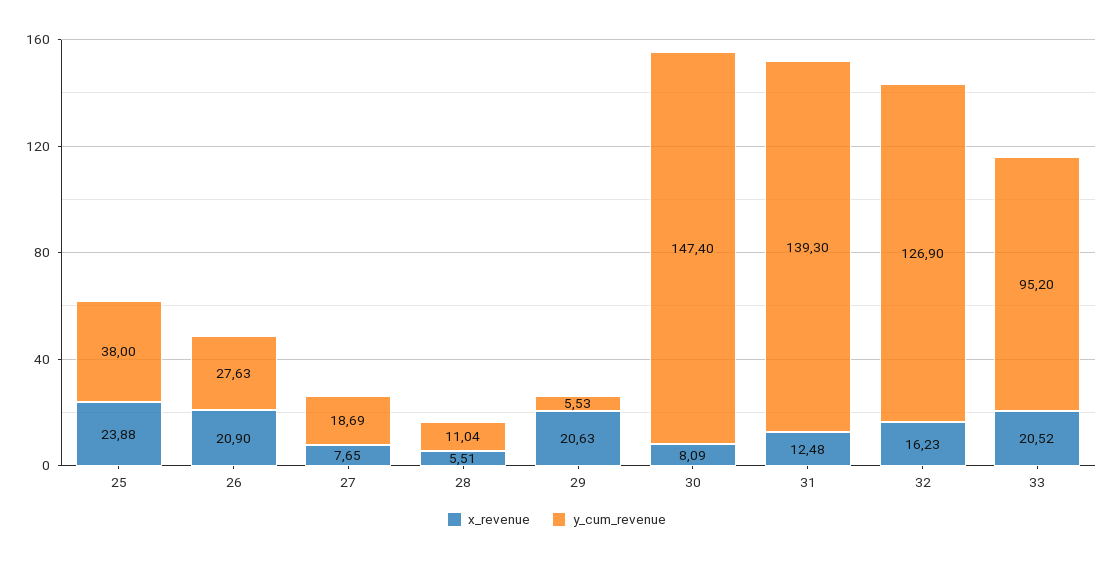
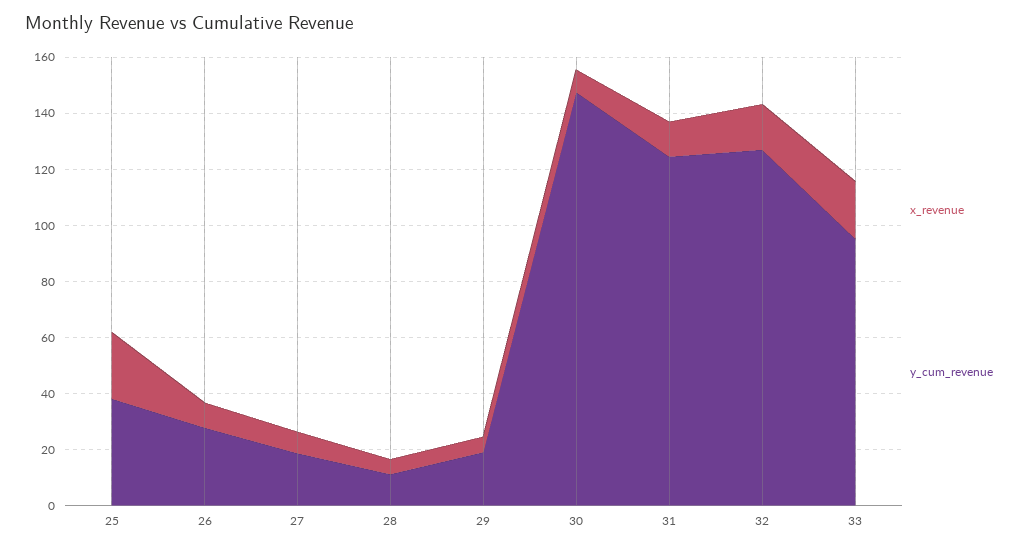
  {
    "x_revenue": {
      "25": 23.88,
-     "26": 20.9,
+     "26": 10,
      "27": 7.65,
      "28": 5.51,
-     "29": 20.63,
+     "29": 5,
      "30": 8.09,
      "31": 12.48,
      "32": 16.23,
      "33": 20.52
    },
    "y_cum_revenue": {
      "25": 38,
      "26": 27.63,
      "27": 18.69,
      "28": 11.04,
-     "29": 5.53,
+     "29": 20,
      "30": 147.4,
-     "31": 139.3,
+     "31": 125,
      "32": 126.9,
      "33": 95.2
    }
  }

